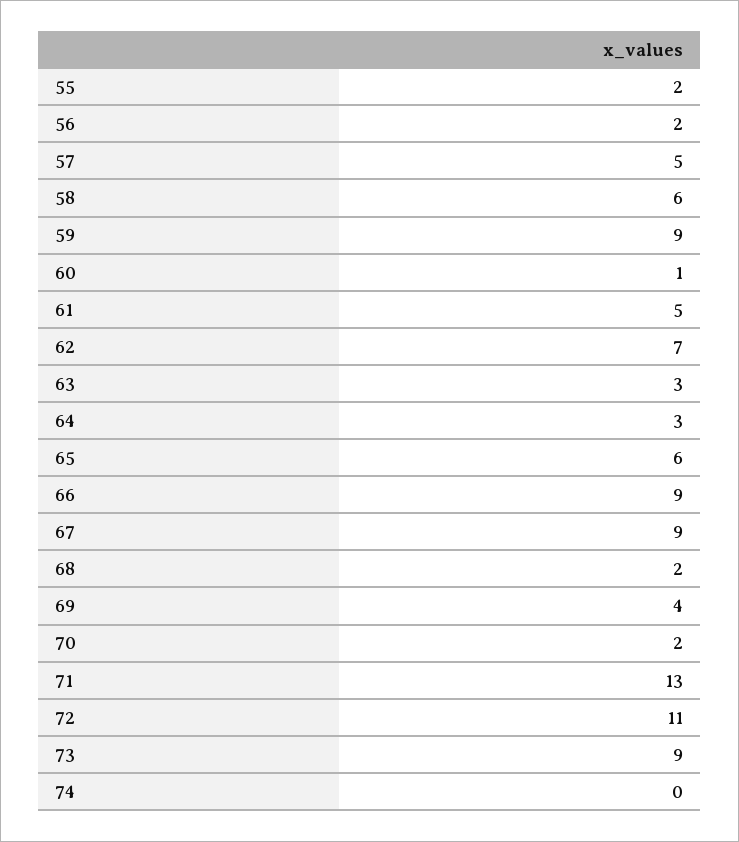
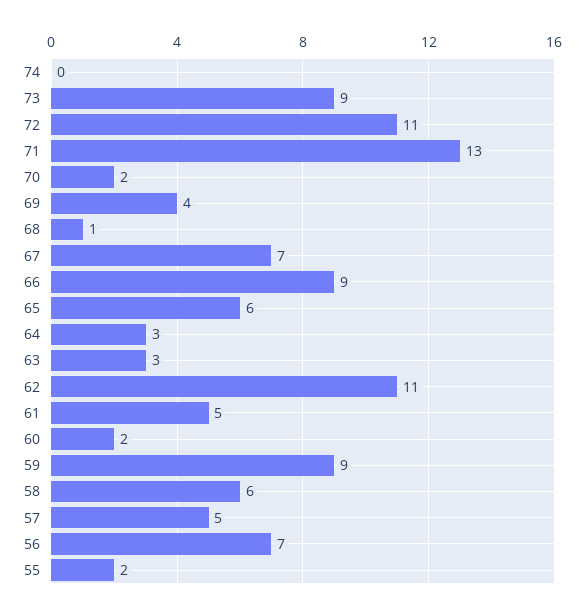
  {
    "55": 2,
-   "56": 2,
+   "56": 7,
    "57": 5,
    "58": 6,
    "59": 9,
-   "60": 1,
+   "60": 2,
    "61": 5,
-   "62": 7,
+   "62": 11,
    "63": 3,
    "64": 3,
    "65": 6,
    "66": 9,
-   "67": 9,
+   "67": 7,
-   "68": 2,
+   "68": 1,
    "69": 4,
    "70": 2,
    "71": 13,
    "72": 11,
    "73": 9,
    "74": 0
  }

